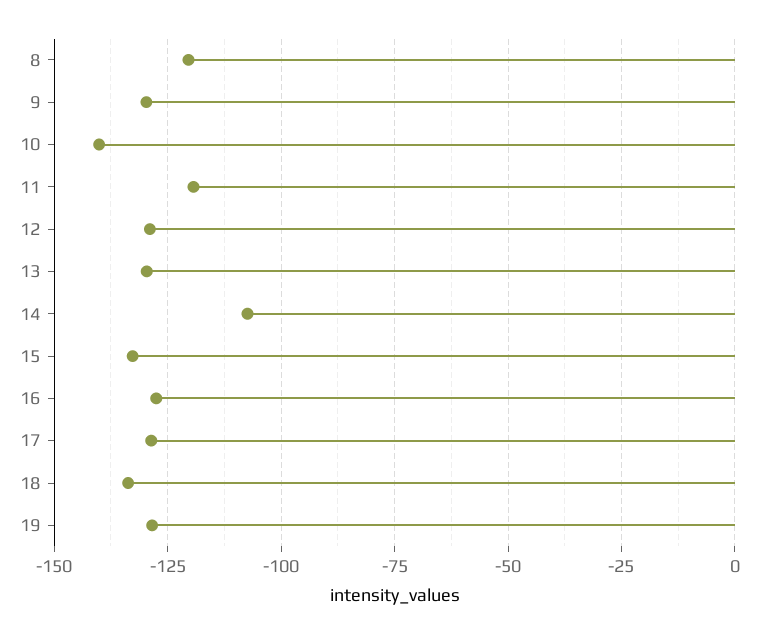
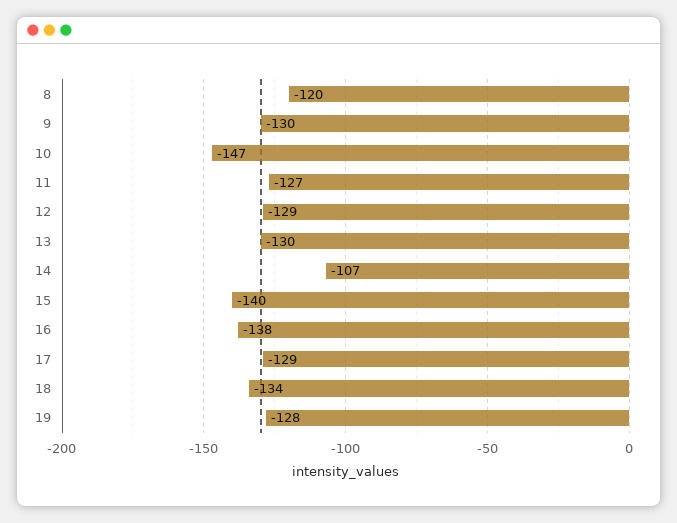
  {
    "8": -120,
    "9": -130,
-   "10": -140,
+   "10": -147,
-   "11": -120,
+   "11": -127,
    "12": -129,
    "13": -130,
    "14": -107,
-   "15": -132.5,
+   "15": -140,
-   "16": -127.5,
+   "16": -138,
    "17": -129,
    "18": -134,
    "19": -128
  }

